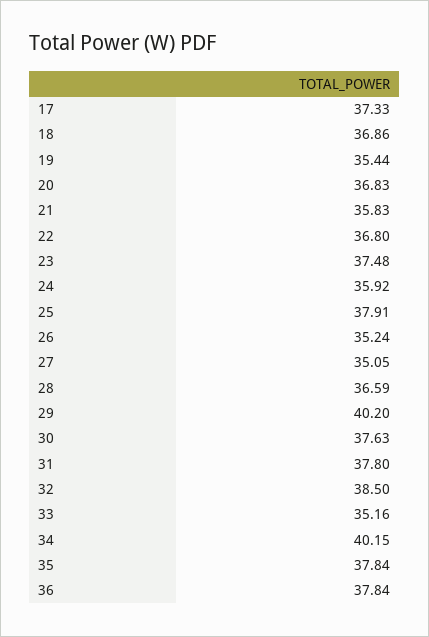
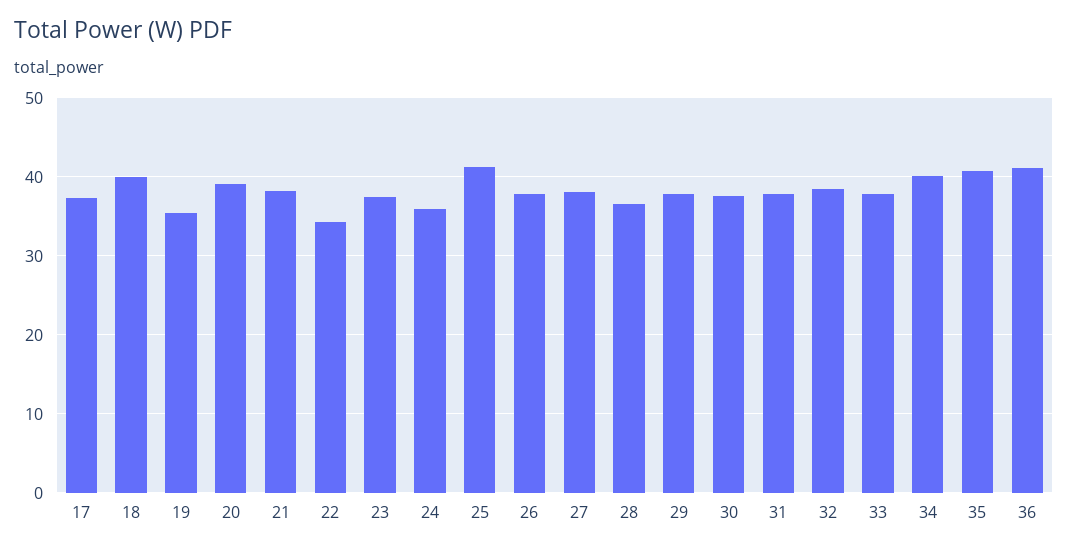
  {
    "17": 37.33,
-   "18": 36.86,
+   "18": 40,
    "19": 35.44,
-   "20": 36.83,
+   "20": 39,
-   "21": 35.83,
+   "21": 38,
-   "22": 36.8,
+   "22": 34,
    "23": 37.48,
    "24": 35.92,
-   "25": 37.91,
+   "25": 41,
-   "26": 35.24,
+   "26": 38,
-   "27": 35.05,
+   "27": 38,
    "28": 36.59,
-   "29": 40.2,
+   "29": 38,
    "30": 37.63,
    "31": 37.8,
    "32": 38.5,
-   "33": 35.16,
+   "33": 38,
    "34": 40.15,
-   "35": 37.84,
+   "35": 41,
-   "36": 37.84
+   "36": 41
  }

